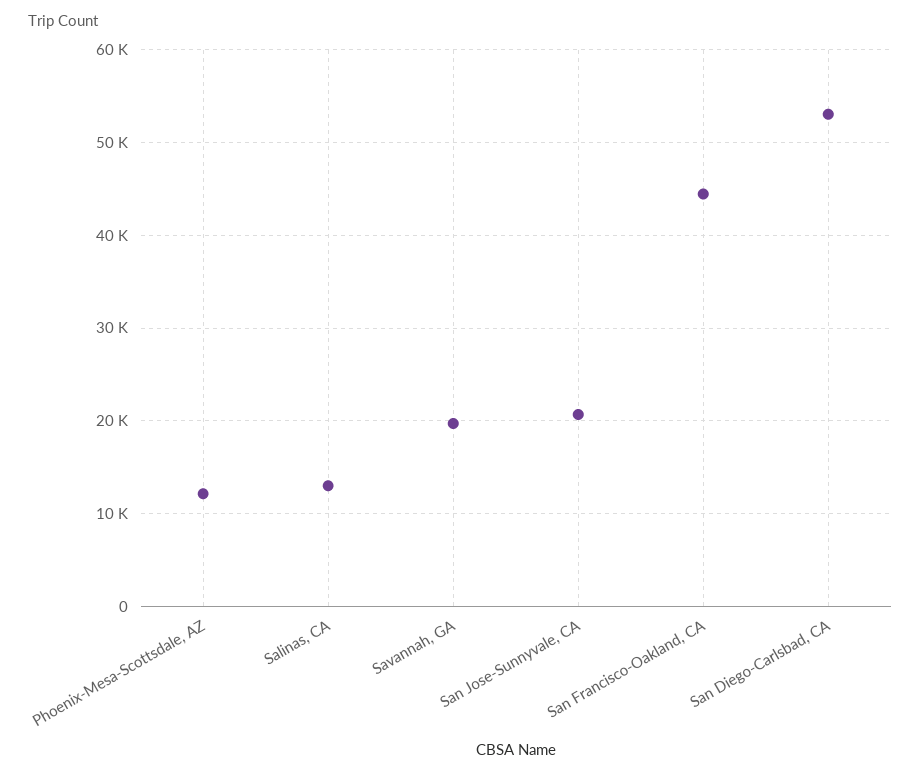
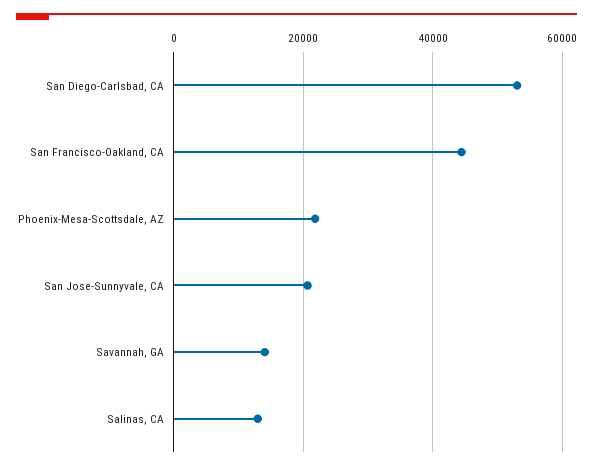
  {
-   "Phoenix-Mesa-Scottsdale, AZ": 12000,
+   "Phoenix-Mesa-Scottsdale, AZ": 22000,
    "Salinas, CA": 13000,
-   "Savannah, GA": 20000,
+   "Savannah, GA": 14000,
    "San Jose-Sunnyvale, CA": 21000,
    "San Francisco-Oakland, CA": 44000,
    "San Diego-Carlsbad, CA": 53000
  }

